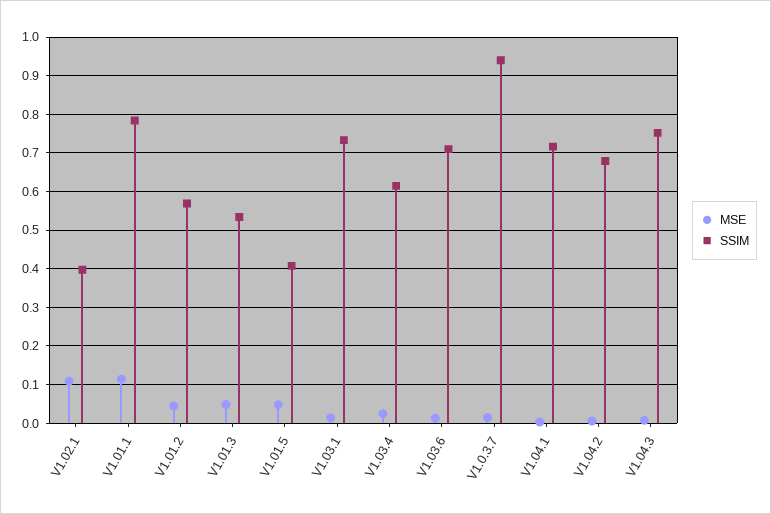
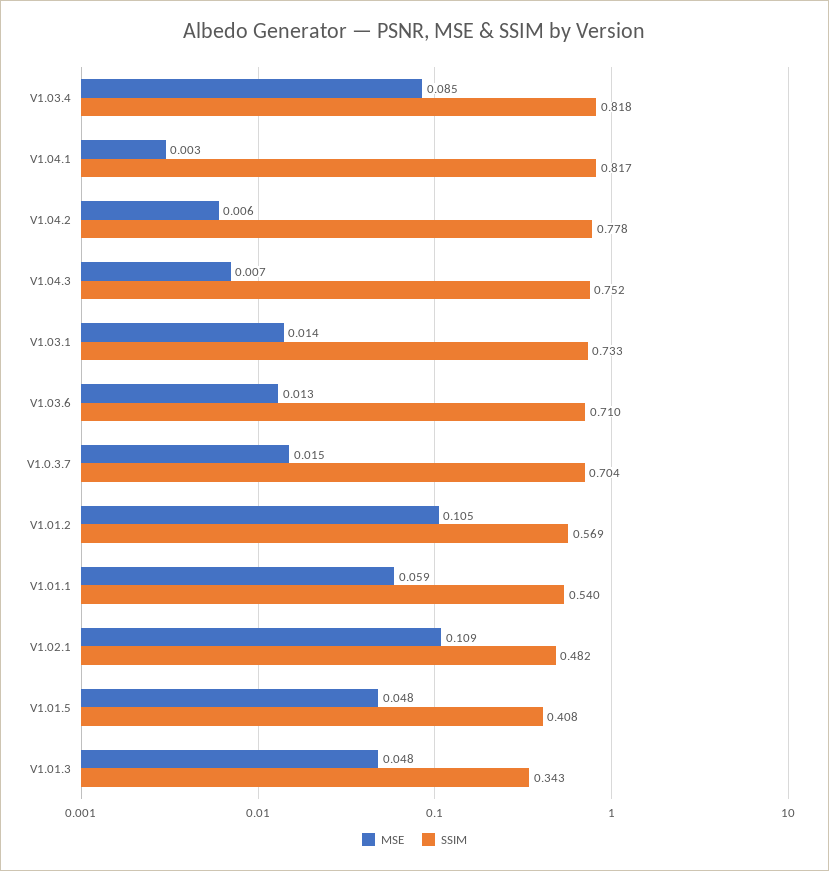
  {
    "MSE": {
      "V1.02.1": 0.109,
-     "V1.01.1": 0.12,
+     "V1.01.1": 0.059,
-     "V1.01.2": 0.04,
+     "V1.01.2": 0.105,
      "V1.01.3": 0.048,
      "V1.01.5": 0.048,
      "V1.03.1": 0.014,
-     "V1.03.4": 0.02,
+     "V1.03.4": 0.085,
      "V1.03.6": 0.013,
      "V1.0.3.7": 0.015,
      "V1.04.1": 0.003,
      "V1.04.2": 0.006,
      "V1.04.3": 0.007
    },
    "SSIM": {
-     "V1.02.1": 0.4,
+     "V1.02.1": 0.482,
-     "V1.01.1": 0.78,
+     "V1.01.1": 0.54,
      "V1.01.2": 0.569,
-     "V1.01.3": 0.54,
+     "V1.01.3": 0.343,
      "V1.01.5": 0.408,
      "V1.03.1": 0.733,
-     "V1.03.4": 0.62,
+     "V1.03.4": 0.818,
      "V1.03.6": 0.71,
-     "V1.0.3.7": 0.94,
+     "V1.0.3.7": 0.704,
-     "V1.04.1": 0.72,
+     "V1.04.1": 0.817,
-     "V1.04.2": 0.68,
+     "V1.04.2": 0.778,
      "V1.04.3": 0.752
    }
  }

